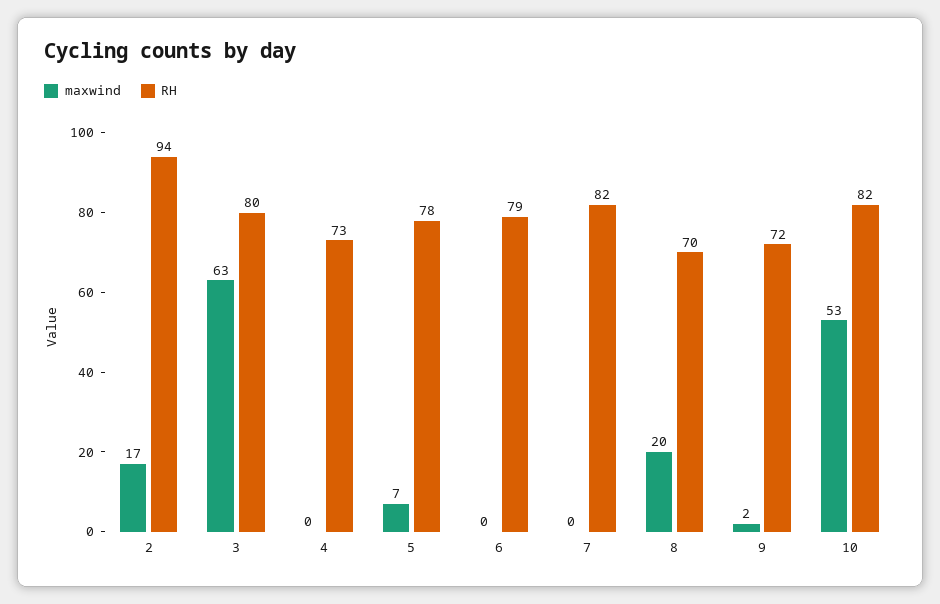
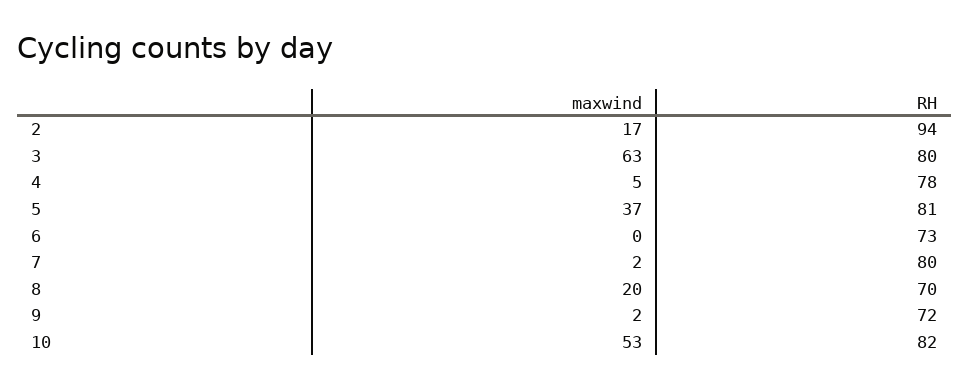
  {
    "maxwind": {
      "2": 17,
      "3": 63,
-     "4": 0,
+     "4": 5,
-     "5": 7,
+     "5": 37,
      "6": 0,
-     "7": 0,
+     "7": 2,
      "8": 20,
      "9": 2,
      "10": 53
    },
    "RH": {
      "2": 94,
      "3": 80,
-     "4": 73,
+     "4": 78,
-     "5": 78,
+     "5": 81,
-     "6": 79,
+     "6": 73,
-     "7": 82,
+     "7": 80,
      "8": 70,
      "9": 72,
      "10": 82
    }
  }

